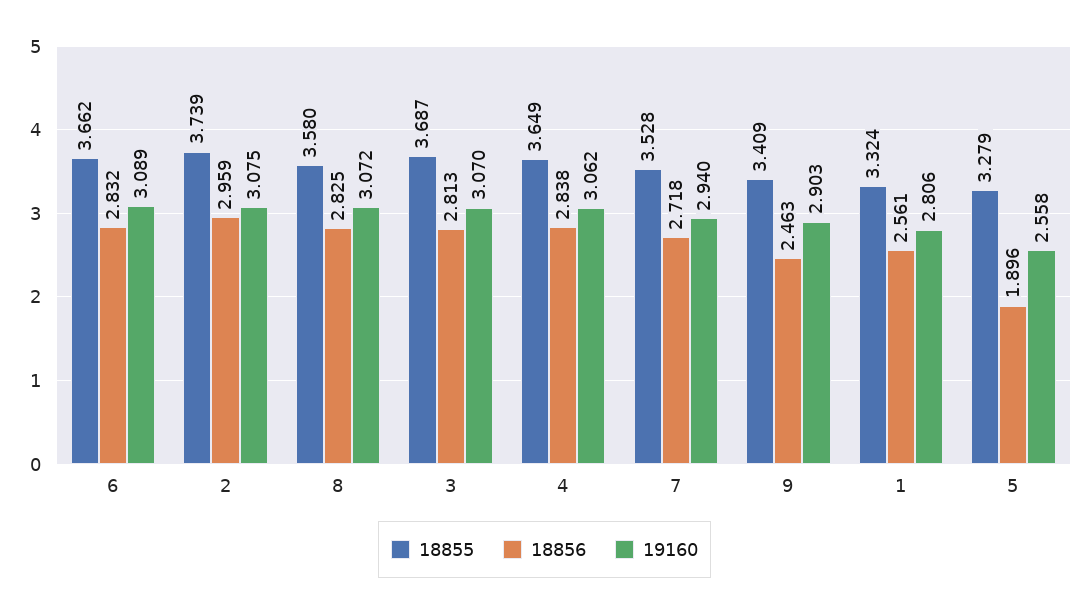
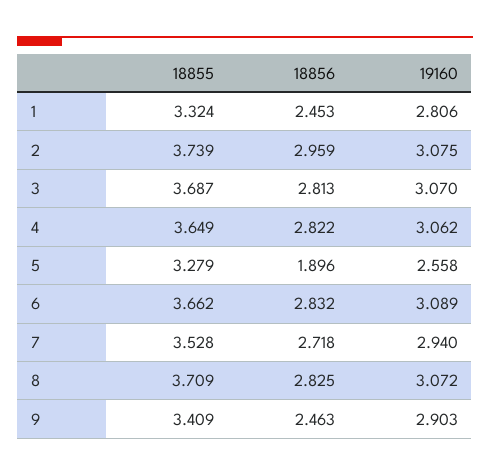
  {
    "18855": {
      "6": 3.662,
      "2": 3.739,
-     "8": 3.58,
+     "8": 3.709,
      "3": 3.687,
      "4": 3.649,
      "7": 3.528,
      "9": 3.409,
      "1": 3.324,
      "5": 3.279
    },
    "18856": {
      "6": 2.832,
      "2": 2.959,
      "8": 2.825,
      "3": 2.813,
-     "4": 2.838,
+     "4": 2.822,
      "7": 2.718,
      "9": 2.463,
-     "1": 2.561,
+     "1": 2.453,
      "5": 1.896
    },
    "19160": {
      "6": 3.089,
      "2": 3.075,
      "8": 3.072,
      "3": 3.07,
      "4": 3.062,
      "7": 2.94,
      "9": 2.903,
      "1": 2.806,
      "5": 2.558
    }
  }

